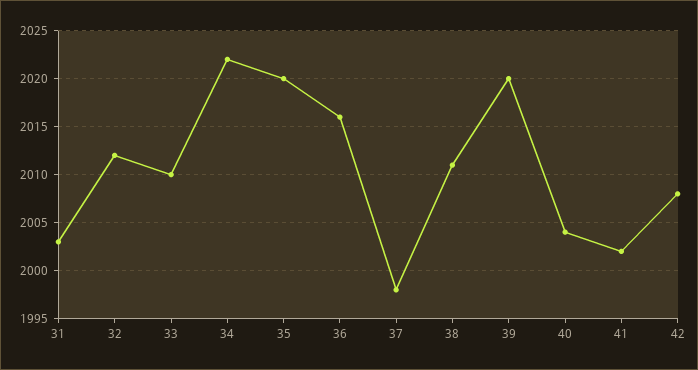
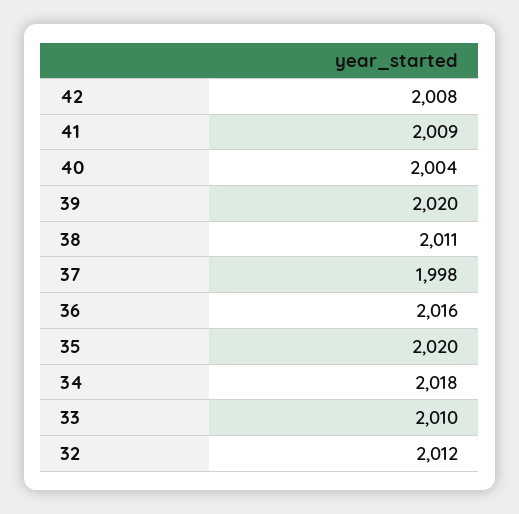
  {
-   "31": 2003,
    "32": 2012,
    "33": 2010,
-   "34": 2022,
+   "34": 2018,
    "35": 2020,
    "36": 2016,
    "37": 1998,
    "38": 2011,
    "39": 2020,
    "40": 2004,
-   "41": 2002,
+   "41": 2009,
    "42": 2008
  }

